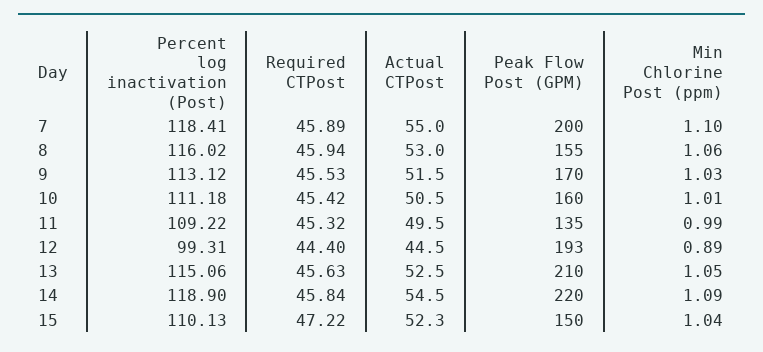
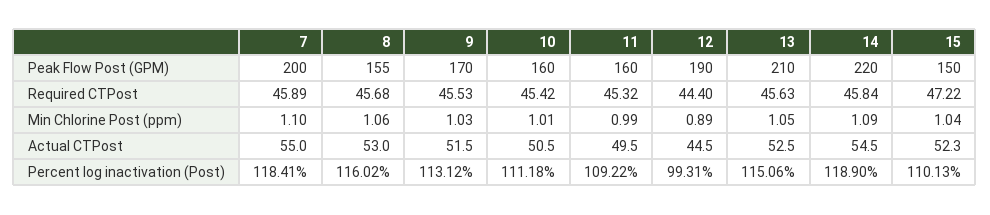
  {
    "Percent log inactivation (Post)": {
      "7": 118.41,
      "8": 116.02,
      "9": 113.12,
      "10": 111.18,
      "11": 109.22,
      "12": 99.31,
      "13": 115.06,
      "14": 118.9,
      "15": 110.13
    },
    "Required CTPost": {
      "7": 45.89,
-     "8": 45.94,
+     "8": 45.68,
      "9": 45.53,
      "10": 45.42,
      "11": 45.32,
      "12": 44.4,
      "13": 45.63,
      "14": 45.84,
      "15": 47.22
    },
    "Actual CTPost": {
      "7": 55,
      "8": 53,
      "9": 51.5,
      "10": 50.5,
      "11": 49.5,
      "12": 44.5,
      "13": 52.5,
      "14": 54.5,
      "15": 52.3
    },
    "Peak Flow Post (GPM)": {
      "7": 200,
      "8": 155,
      "9": 170,
      "10": 160,
-     "11": 135,
+     "11": 160,
-     "12": 193,
+     "12": 190,
      "13": 210,
      "14": 220,
      "15": 150
    },
    "Min Chlorine Post (ppm)": {
      "7": 1.1,
      "8": 1.06,
      "9": 1.03,
      "10": 1.01,
      "11": 0.99,
      "12": 0.89,
      "13": 1.05,
      "14": 1.09,
      "15": 1.04
    }
  }

